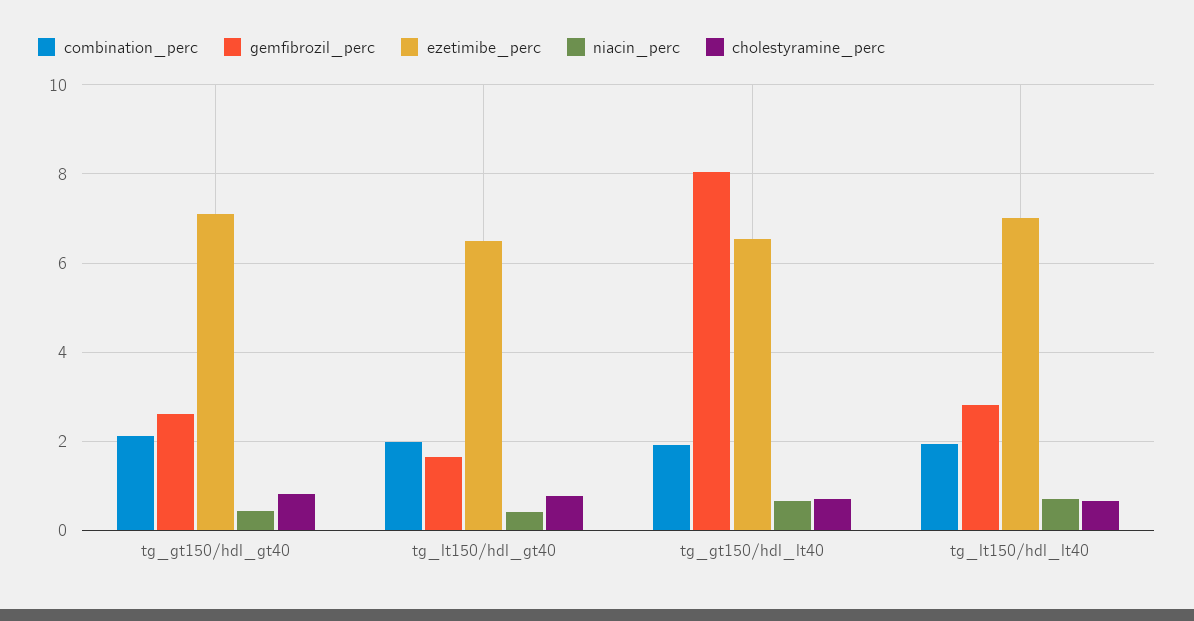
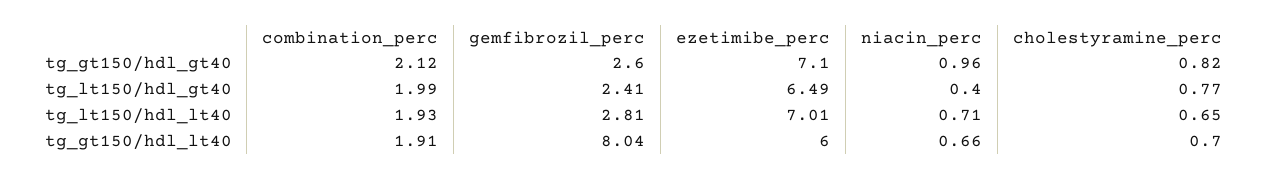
  {
    "combination_perc": {
      "tg_gt150/hdl_gt40": 2.12,
      "tg_lt150/hdl_gt40": 1.99,
      "tg_gt150/hdl_lt40": 1.91,
      "tg_lt150/hdl_lt40": 1.93
    },
    "gemfibrozil_perc": {
      "tg_gt150/hdl_gt40": 2.6,
-     "tg_lt150/hdl_gt40": 1.6,
+     "tg_lt150/hdl_gt40": 2.41,
      "tg_gt150/hdl_lt40": 8.04,
      "tg_lt150/hdl_lt40": 2.81
    },
    "ezetimibe_perc": {
      "tg_gt150/hdl_gt40": 7.1,
      "tg_lt150/hdl_gt40": 6.49,
-     "tg_gt150/hdl_lt40": 6.6,
+     "tg_gt150/hdl_lt40": 6,
      "tg_lt150/hdl_lt40": 7.01
    },
    "niacin_perc": {
-     "tg_gt150/hdl_gt40": 0.4,
+     "tg_gt150/hdl_gt40": 0.96,
      "tg_lt150/hdl_gt40": 0.4,
      "tg_gt150/hdl_lt40": 0.66,
      "tg_lt150/hdl_lt40": 0.71
    },
    "cholestyramine_perc": {
      "tg_gt150/hdl_gt40": 0.82,
      "tg_lt150/hdl_gt40": 0.77,
      "tg_gt150/hdl_lt40": 0.7,
      "tg_lt150/hdl_lt40": 0.65
    }
  }

